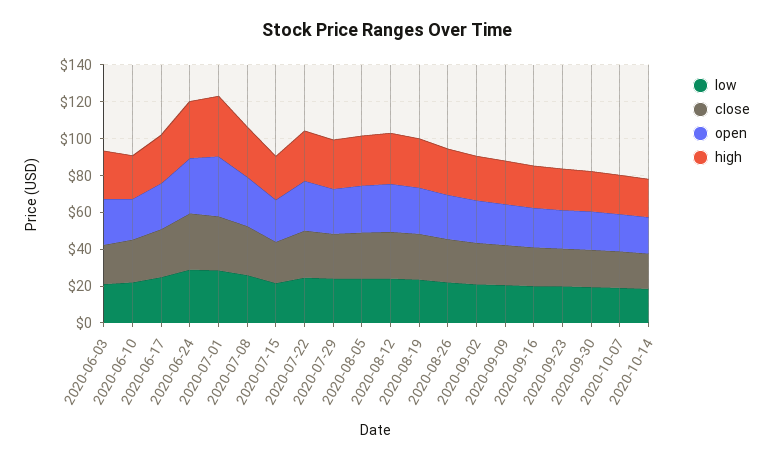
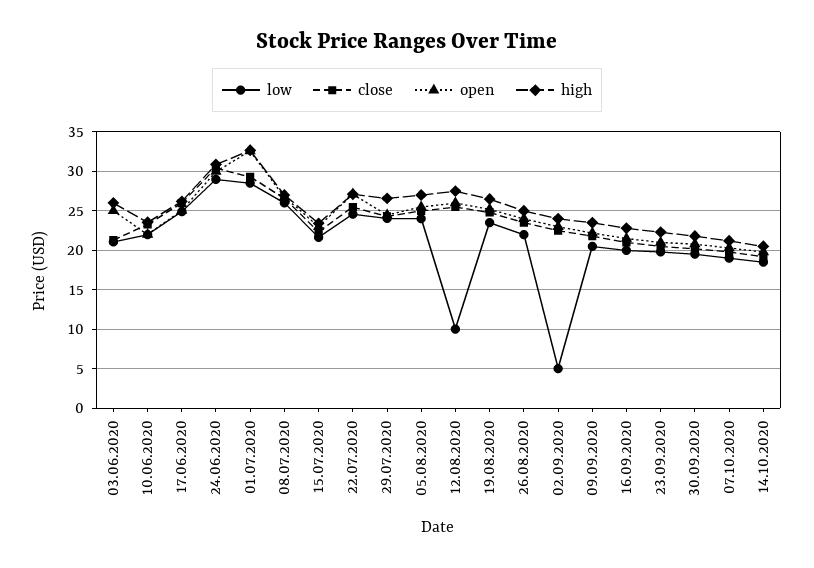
  {
    "low": {
      "2020-06-03": 21,
      "2020-06-10": 22,
      "2020-06-17": 25,
      "2020-06-24": 29,
      "2020-07-01": 29,
      "2020-07-08": 26,
      "2020-07-15": 22,
      "2020-07-22": 25,
      "2020-07-29": 24,
      "2020-08-05": 24,
-     "2020-08-12": 25,
+     "2020-08-12": 10,
      "2020-08-19": 24,
      "2020-08-26": 22,
-     "2020-09-02": 20,
+     "2020-09-02": 5,
      "2020-09-09": 21,
      "2020-09-16": 20,
      "2020-09-23": 20,
      "2020-09-30": 20,
      "2020-10-07": 19,
      "2020-10-14": 19
    },
    "close": {
      "2020-06-03": 21,
      "2020-06-10": 23,
      "2020-06-17": 26,
      "2020-06-24": 30,
      "2020-07-01": 29,
      "2020-07-08": 27,
      "2020-07-15": 22,
      "2020-07-22": 25,
      "2020-07-29": 24,
      "2020-08-05": 25,
      "2020-08-12": 26,
      "2020-08-19": 25,
      "2020-08-26": 24,
      "2020-09-02": 23,
      "2020-09-09": 22,
      "2020-09-16": 21,
      "2020-09-23": 21,
      "2020-09-30": 20,
      "2020-10-07": 20,
      "2020-10-14": 19
    },
    "open": {
      "2020-06-03": 25,
      "2020-06-10": 22,
      "2020-06-17": 25,
      "2020-06-24": 30,
      "2020-07-01": 33,
      "2020-07-08": 27,
      "2020-07-15": 23,
      "2020-07-22": 27,
      "2020-07-29": 24,
      "2020-08-05": 26,
      "2020-08-12": 26,
      "2020-08-19": 25,
      "2020-08-26": 24,
      "2020-09-02": 23,
      "2020-09-09": 22,
      "2020-09-16": 22,
      "2020-09-23": 21,
      "2020-09-30": 21,
      "2020-10-07": 20,
      "2020-10-14": 20
    },
    "high": {
      "2020-06-03": 26,
      "2020-06-10": 24,
      "2020-06-17": 26,
      "2020-06-24": 31,
      "2020-07-01": 33,
      "2020-07-08": 27,
      "2020-07-15": 23,
      "2020-07-22": 27,
      "2020-07-29": 27,
      "2020-08-05": 27,
      "2020-08-12": 28,
      "2020-08-19": 27,
      "2020-08-26": 25,
      "2020-09-02": 24,
      "2020-09-09": 24,
      "2020-09-16": 23,
      "2020-09-23": 22,
      "2020-09-30": 22,
      "2020-10-07": 21,
      "2020-10-14": 21
    }
  }

